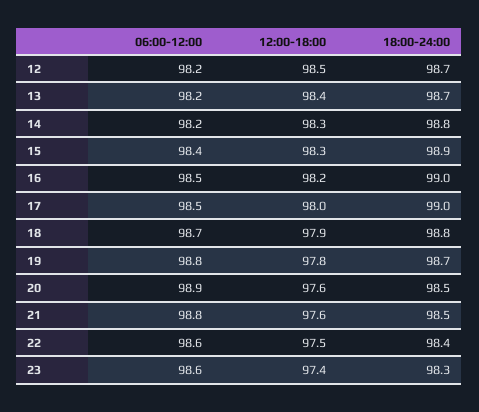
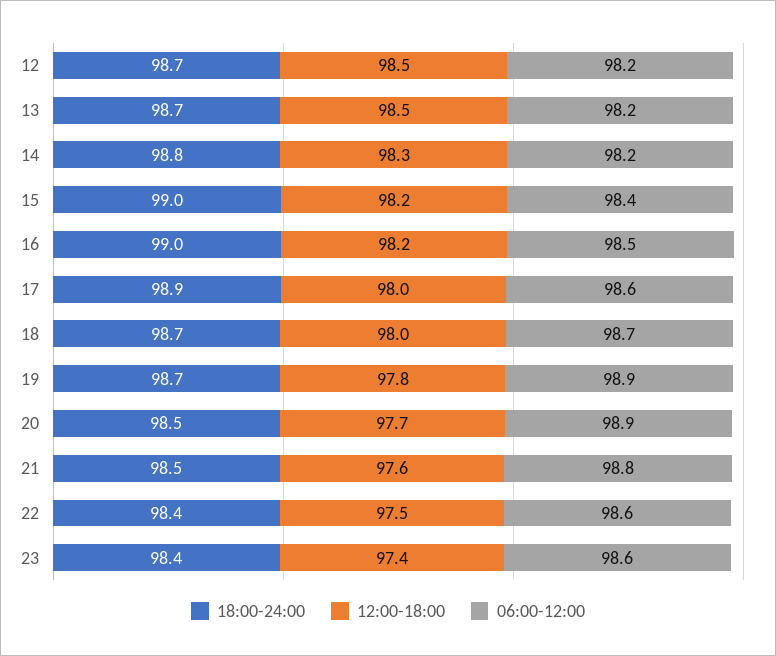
  {
    "06:00-12:00": {
      "12": 98.2,
      "13": 98.2,
      "14": 98.2,
      "15": 98.4,
      "16": 98.5,
-     "17": 98.5,
+     "17": 98.6,
      "18": 98.7,
-     "19": 98.8,
+     "19": 98.9,
      "20": 98.9,
      "21": 98.8,
      "22": 98.6,
      "23": 98.6
    },
    "12:00-18:00": {
      "12": 98.5,
-     "13": 98.4,
+     "13": 98.5,
      "14": 98.3,
-     "15": 98.3,
+     "15": 98.2,
      "16": 98.2,
      "17": 98,
-     "18": 97.9,
+     "18": 98,
      "19": 97.8,
-     "20": 97.6,
+     "20": 97.7,
      "21": 97.6,
      "22": 97.5,
      "23": 97.4
    },
    "18:00-24:00": {
      "12": 98.7,
      "13": 98.7,
      "14": 98.8,
-     "15": 98.9,
+     "15": 99,
      "16": 99,
-     "17": 99,
+     "17": 98.9,
-     "18": 98.8,
+     "18": 98.7,
      "19": 98.7,
      "20": 98.5,
      "21": 98.5,
      "22": 98.4,
-     "23": 98.3
+     "23": 98.4
    }
  }

